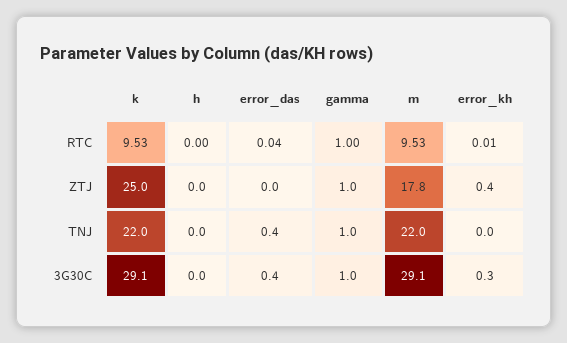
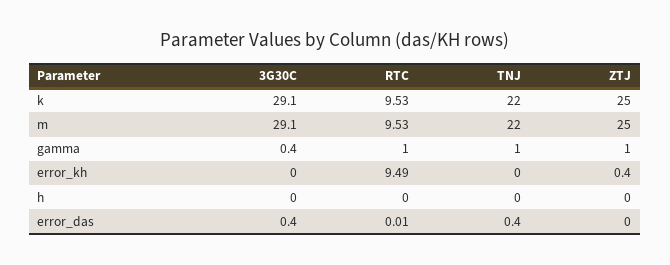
  {
    "k": {
      "RTC": 9.53,
      "ZTJ": 25,
      "TNJ": 22,
      "3G30C": 29.1
    },
    "h": {
      "RTC": 0,
      "ZTJ": 0,
      "TNJ": 0,
      "3G30C": 0
    },
    "error_das": {
-     "RTC": 0.04,
+     "RTC": 0.01,
      "ZTJ": 0,
      "TNJ": 0.4,
      "3G30C": 0.4
    },
    "gamma": {
      "RTC": 1,
      "ZTJ": 1,
      "TNJ": 1,
-     "3G30C": 1
+     "3G30C": 0.4
    },
    "m": {
      "RTC": 9.53,
-     "ZTJ": 17.8,
+     "ZTJ": 25,
      "TNJ": 22,
      "3G30C": 29.1
    },
    "error_kh": {
-     "RTC": 0.01,
+     "RTC": 9.49,
      "ZTJ": 0.4,
      "TNJ": 0,
-     "3G30C": 0.3
+     "3G30C": 0
    }
  }

